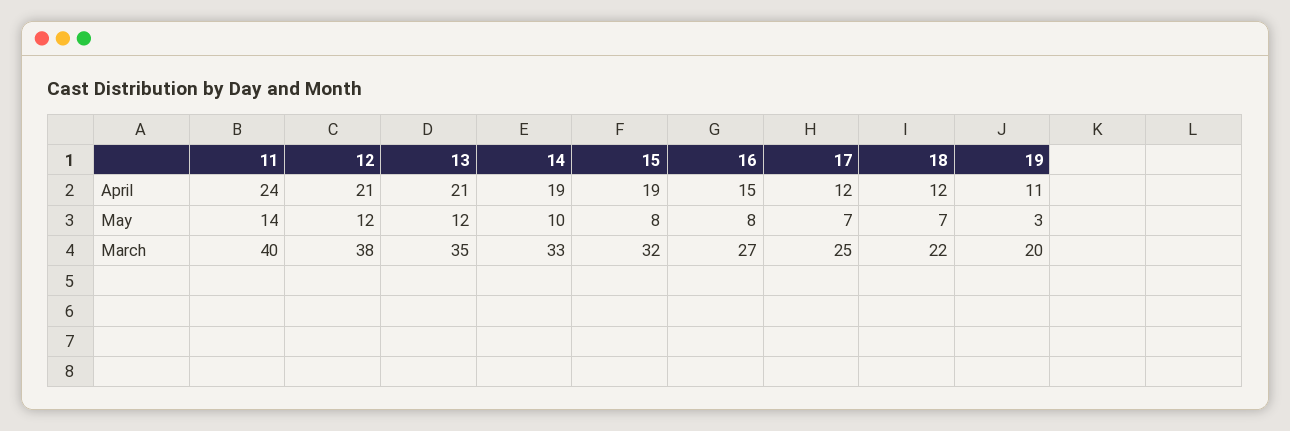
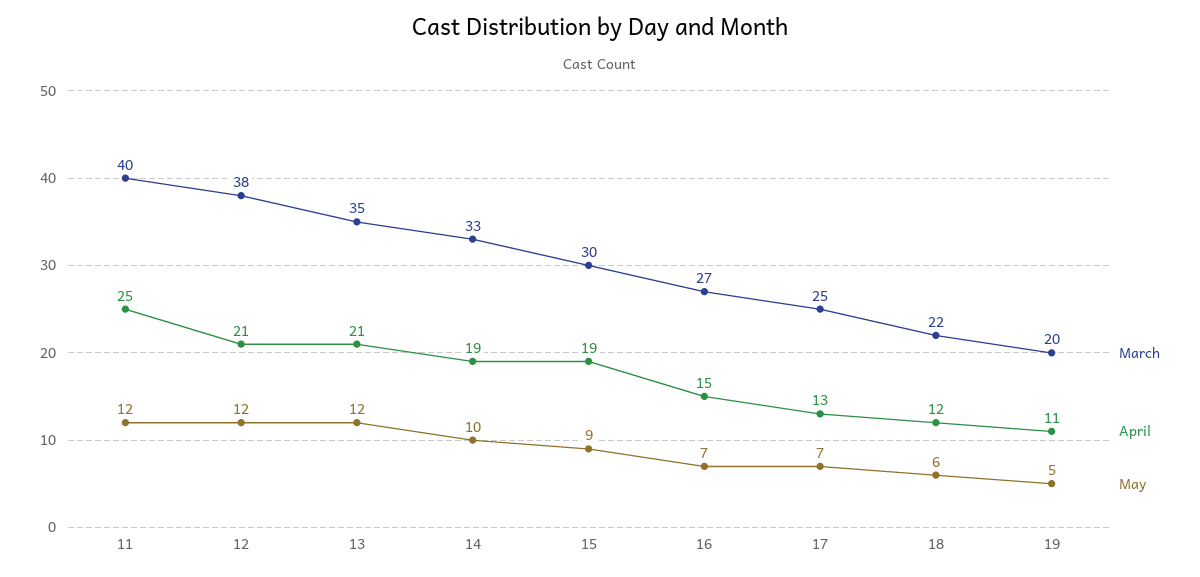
  {
    "April": {
-     "11": 24,
+     "11": 25,
      "12": 21,
      "13": 21,
      "14": 19,
      "15": 19,
      "16": 15,
-     "17": 12,
+     "17": 13,
      "18": 12,
      "19": 11
    },
    "May": {
-     "11": 14,
+     "11": 12,
      "12": 12,
      "13": 12,
      "14": 10,
-     "15": 8,
+     "15": 9,
-     "16": 8,
+     "16": 7,
      "17": 7,
-     "18": 7,
+     "18": 6,
-     "19": 3
+     "19": 5
    },
    "March": {
      "11": 40,
      "12": 38,
      "13": 35,
      "14": 33,
-     "15": 32,
+     "15": 30,
      "16": 27,
      "17": 25,
      "18": 22,
      "19": 20
    }
  }

